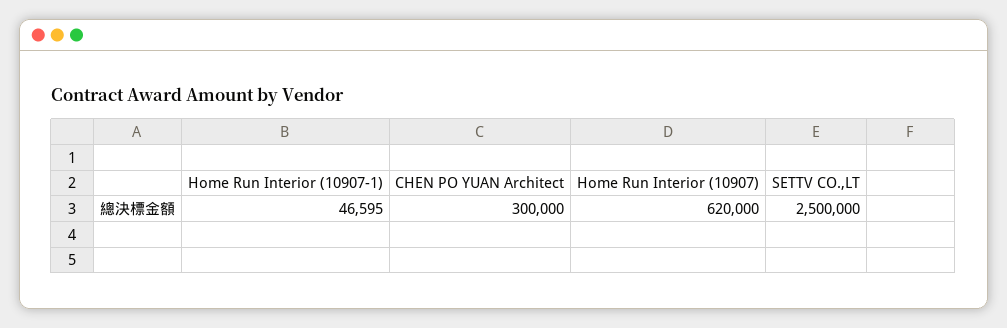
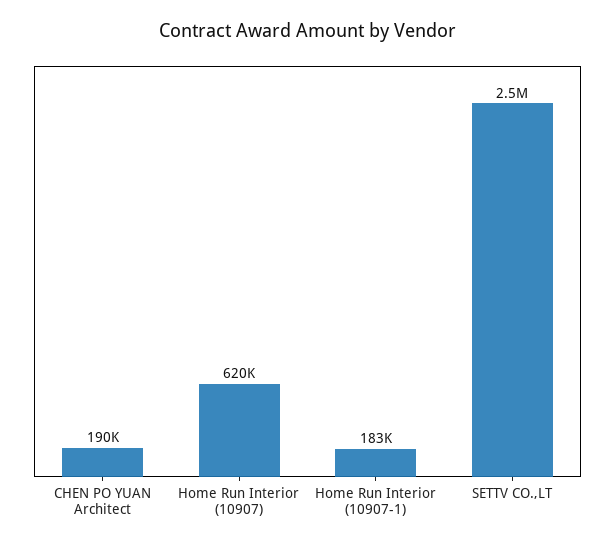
  {
-   "Home Run Interior (10907-1)": 46595,
+   "Home Run Interior (10907-1)": 183000,
-   "CHEN PO YUAN Architect": 300000,
+   "CHEN PO YUAN Architect": 190000,
    "Home Run Interior (10907)": 620000,
    "SETTV CO.,LT": 2500000
  }

